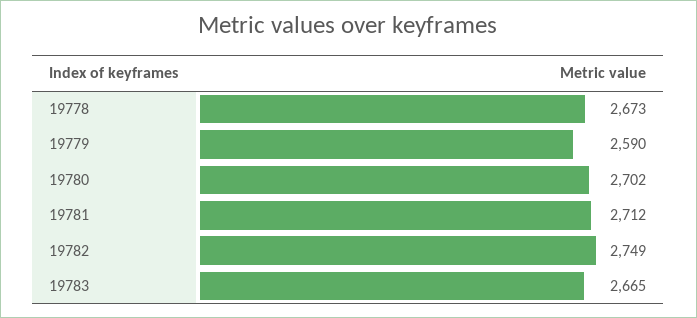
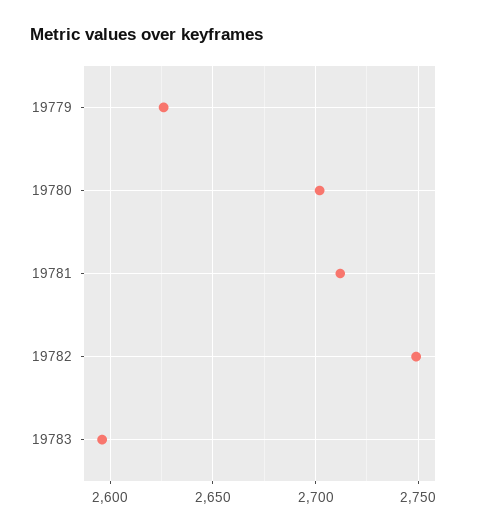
  {
-   "19778": 2673,
-   "19779": 2590,
+   "19779": 2625,
    "19780": 2702,
    "19781": 2712,
    "19782": 2749,
-   "19783": 2665
+   "19783": 2595
  }

